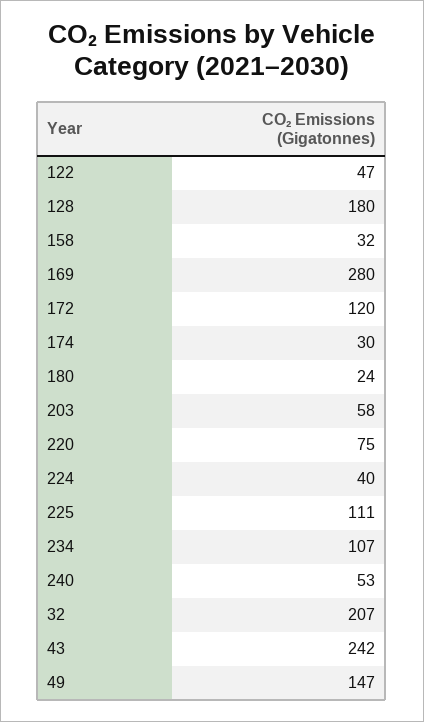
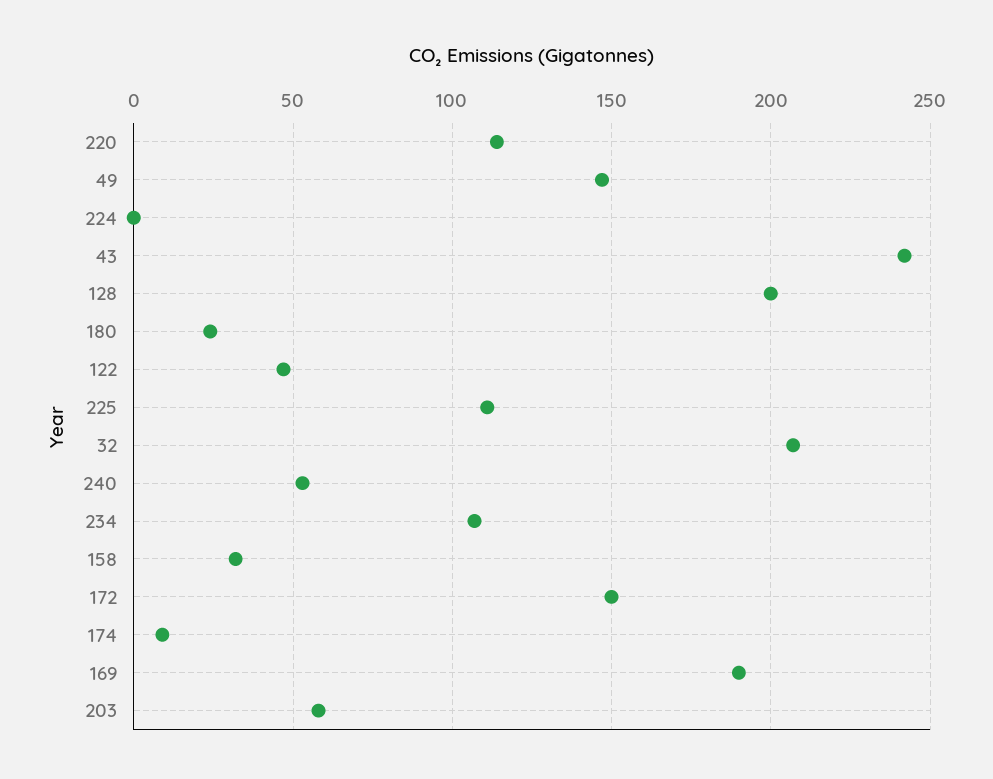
  {
    "122": 47,
-   "128": 180,
+   "128": 200,
    "158": 32,
-   "169": 280,
+   "169": 190,
-   "172": 120,
+   "172": 150,
-   "174": 30,
+   "174": 10,
    "180": 24,
    "203": 58,
-   "220": 75,
+   "220": 115,
-   "224": 40,
+   "224": 0,
    "225": 111,
    "234": 107,
    "240": 53,
    "32": 207,
    "43": 242,
    "49": 147
  }

